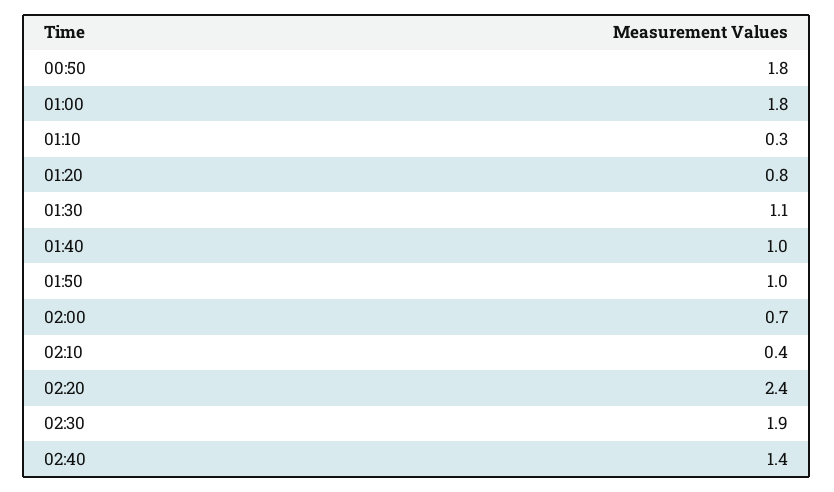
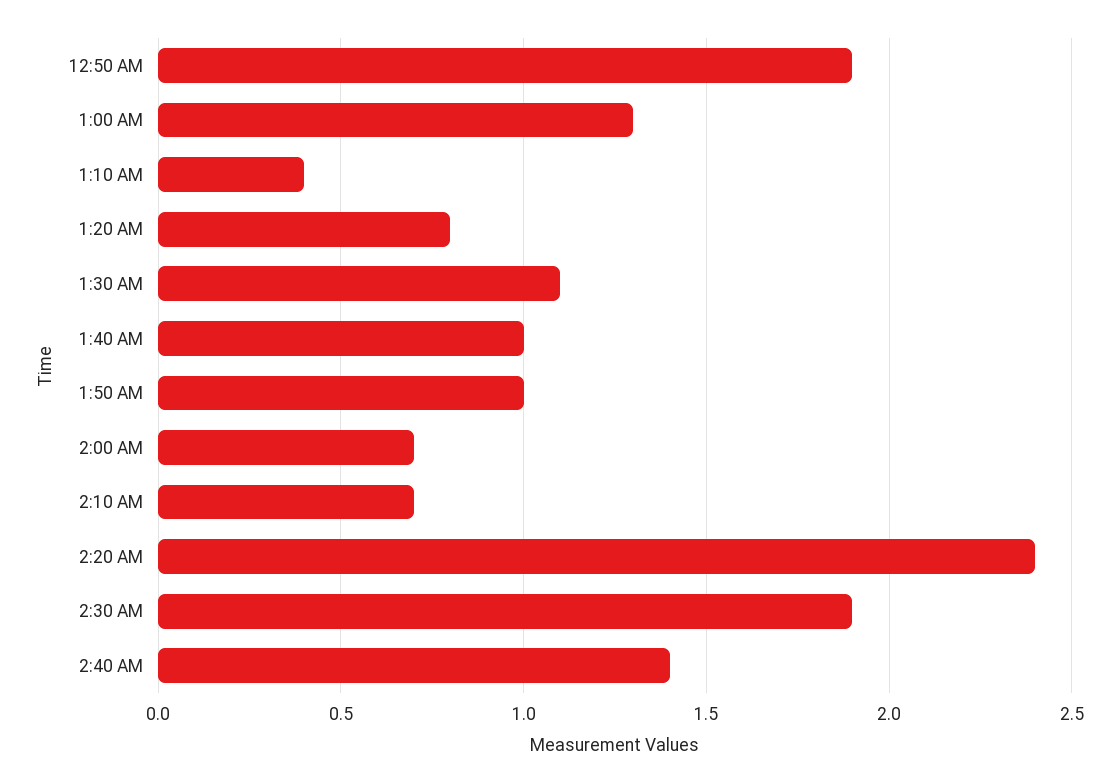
  {
-   "00:50": 1.8,
+   "00:50": 1.9,
-   "01:00": 1.8,
+   "01:00": 1.3,
-   "01:10": 0.3,
+   "01:10": 0.4,
    "01:20": 0.8,
    "01:30": 1.1,
    "01:40": 1,
    "01:50": 1,
    "02:00": 0.7,
-   "02:10": 0.4,
+   "02:10": 0.7,
    "02:20": 2.4,
    "02:30": 1.9,
    "02:40": 1.4
  }

